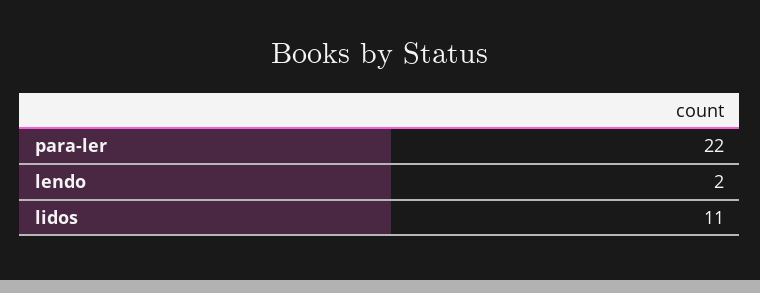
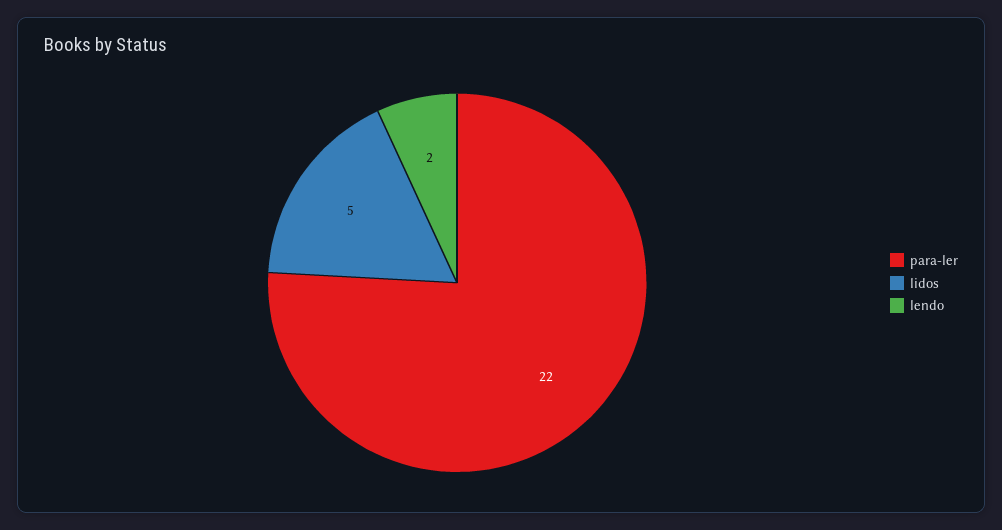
  {
    "para-ler": 22,
    "lendo": 2,
-   "lidos": 11
+   "lidos": 5
  }

